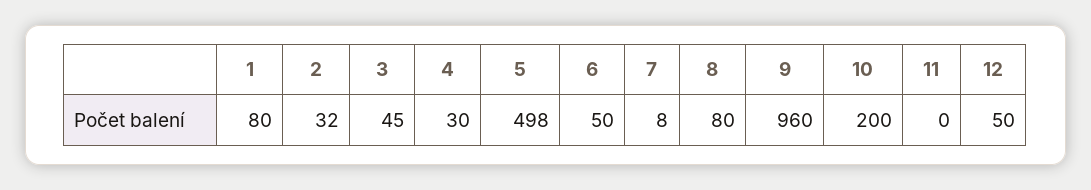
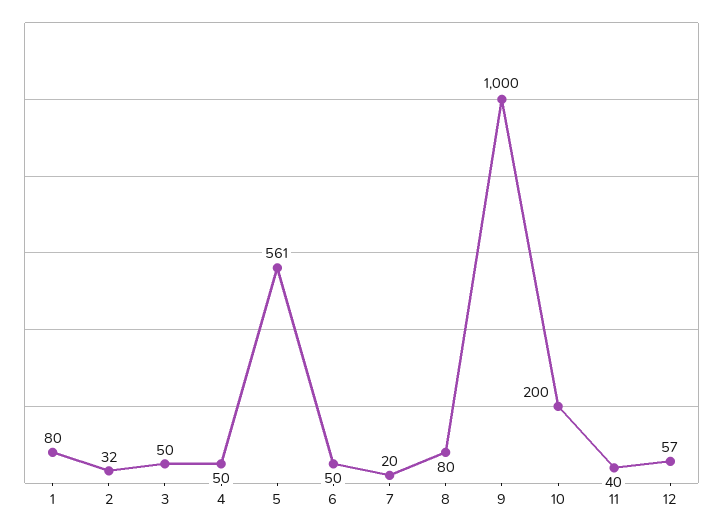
  {
    "1": 80,
    "2": 32,
-   "3": 45,
+   "3": 50,
-   "4": 30,
+   "4": 50,
-   "5": 498,
+   "5": 561,
    "6": 50,
-   "7": 8,
+   "7": 20,
    "8": 80,
-   "9": 960,
+   "9": 1000,
    "10": 200,
-   "11": 0,
+   "11": 40,
-   "12": 50
+   "12": 57
  }

